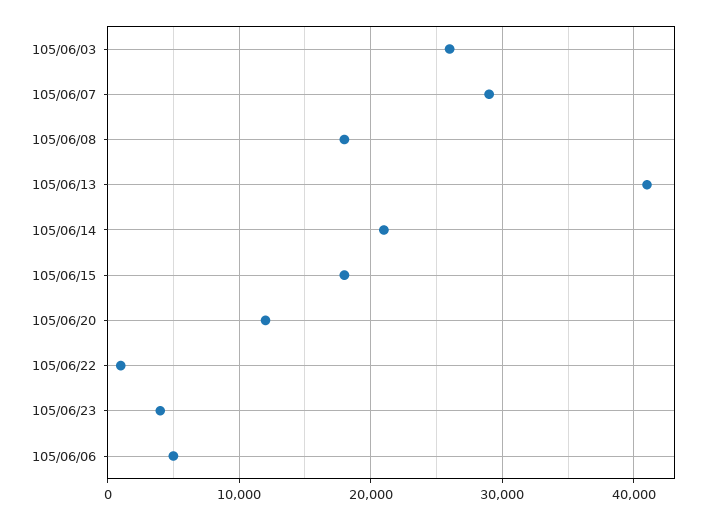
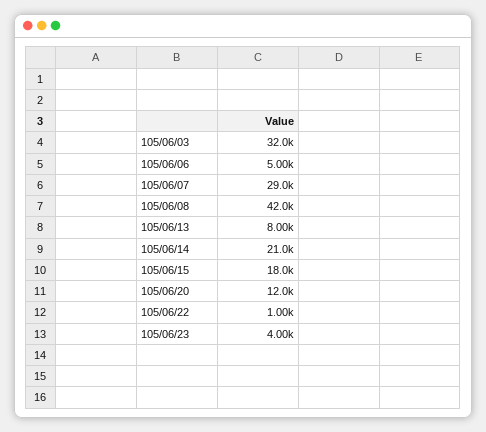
  {
-   "105/06/03": 26000,
+   "105/06/03": 32000,
    "105/06/07": 29000,
-   "105/06/08": 18000,
+   "105/06/08": 42000,
-   "105/06/13": 41000,
+   "105/06/13": 8000,
    "105/06/14": 21000,
    "105/06/15": 18000,
    "105/06/20": 12000,
    "105/06/22": 1000,
    "105/06/23": 4000,
    "105/06/06": 5000
  }

